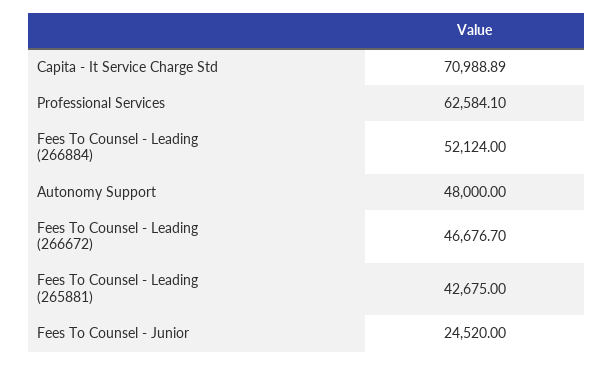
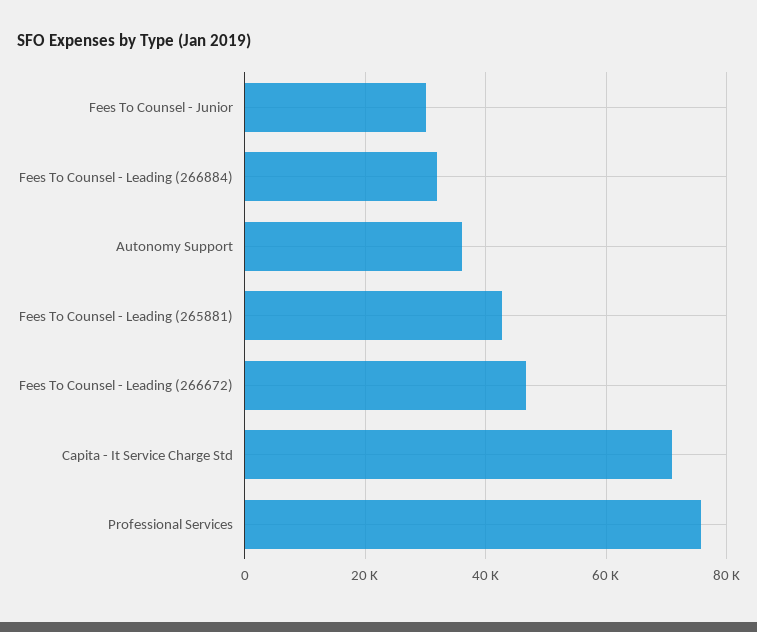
  {
    "Capita - It Service Charge Std": 70988.89,
-   "Professional Services": 62584.1,
+   "Professional Services": 76000,
-   "Fees To Counsel - Leading (266884)": 52124,
+   "Fees To Counsel - Leading (266884)": 32000,
-   "Autonomy Support": 48000,
+   "Autonomy Support": 36000,
    "Fees To Counsel - Leading (266672)": 46676.7,
    "Fees To Counsel - Leading (265881)": 42675,
-   "Fees To Counsel - Junior": 24520
+   "Fees To Counsel - Junior": 30000
  }

